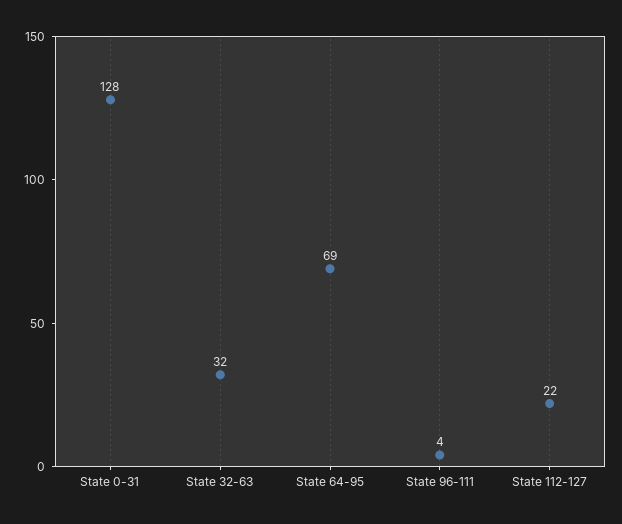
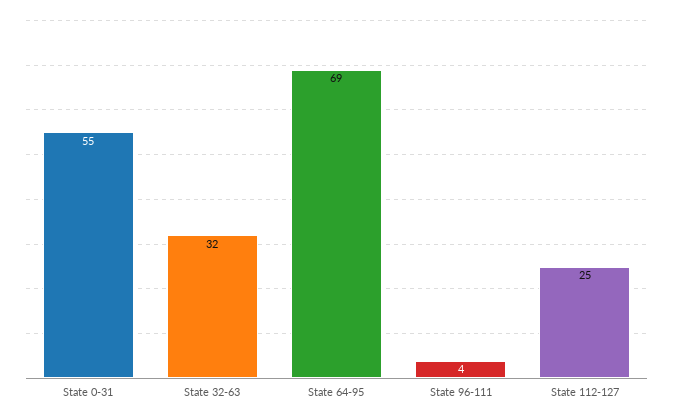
  {
-   "State 0-31": 128,
+   "State 0-31": 55,
    "State 32-63": 32,
    "State 64-95": 69,
    "State 96-111": 4,
-   "State 112-127": 22
+   "State 112-127": 25
  }

